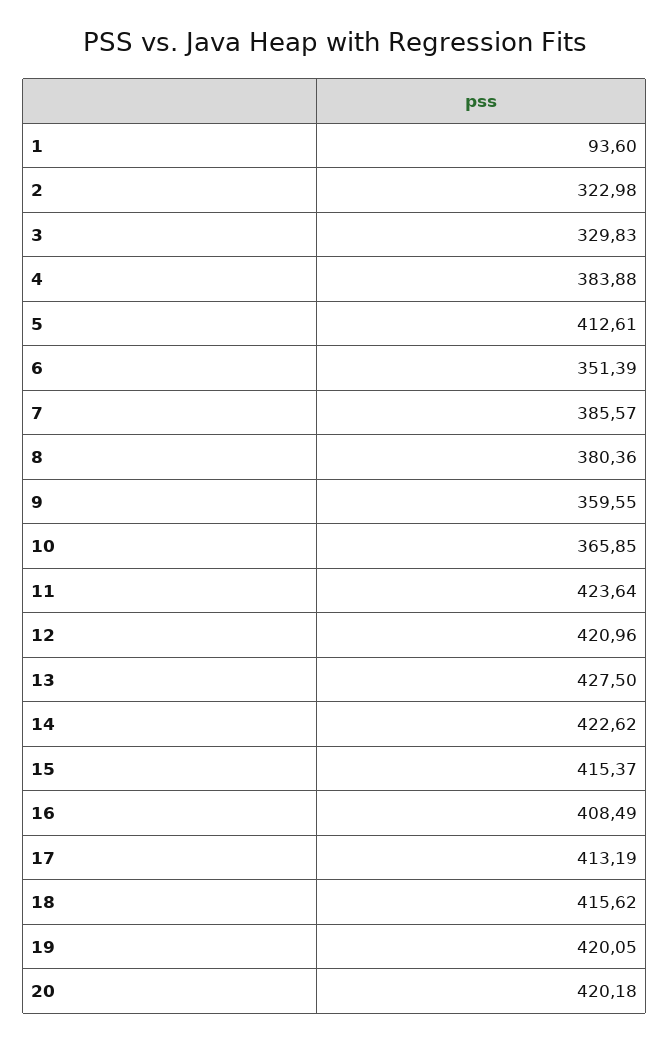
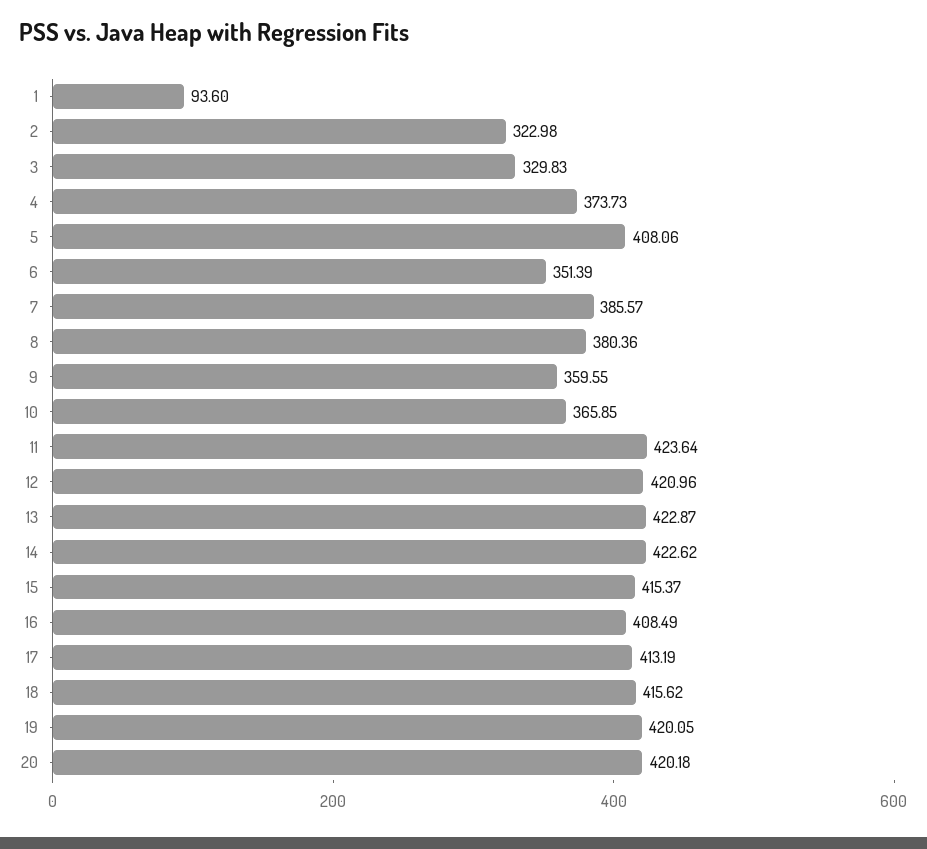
  {
    "1": 93.6,
    "2": 322.98,
    "3": 329.83,
-   "4": 383.88,
+   "4": 373.73,
-   "5": 412.61,
+   "5": 408.06,
    "6": 351.39,
    "7": 385.57,
    "8": 380.36,
    "9": 359.55,
    "10": 365.85,
    "11": 423.64,
    "12": 420.96,
-   "13": 427.5,
+   "13": 422.87,
    "14": 422.62,
    "15": 415.37,
    "16": 408.49,
    "17": 413.19,
    "18": 415.62,
    "19": 420.05,
    "20": 420.18
  }

